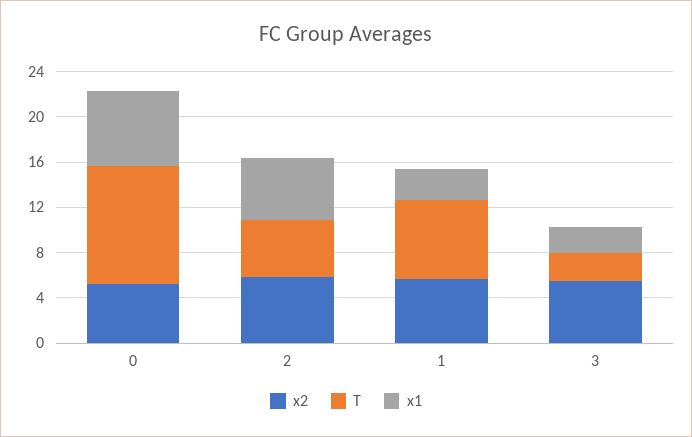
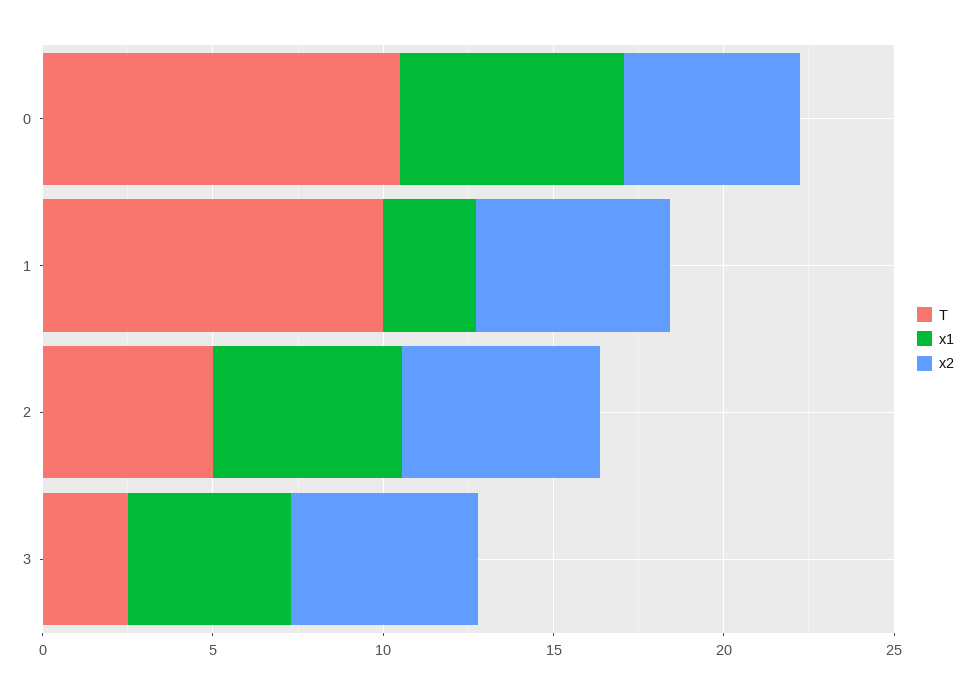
  {
    "x2": {
      "0": 5,
      "2": 6,
      "1": 6,
      "3": 5
    },
    "T": {
      "0": 11,
      "2": 5,
-     "1": 7,
+     "1": 10,
      "3": 3
    },
    "x1": {
      "0": 7,
      "2": 6,
      "1": 3,
-     "3": 2
+     "3": 5
    }
  }

